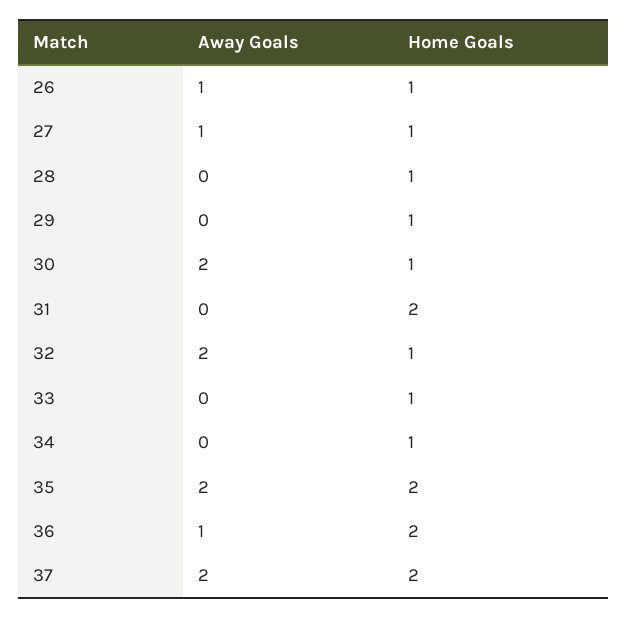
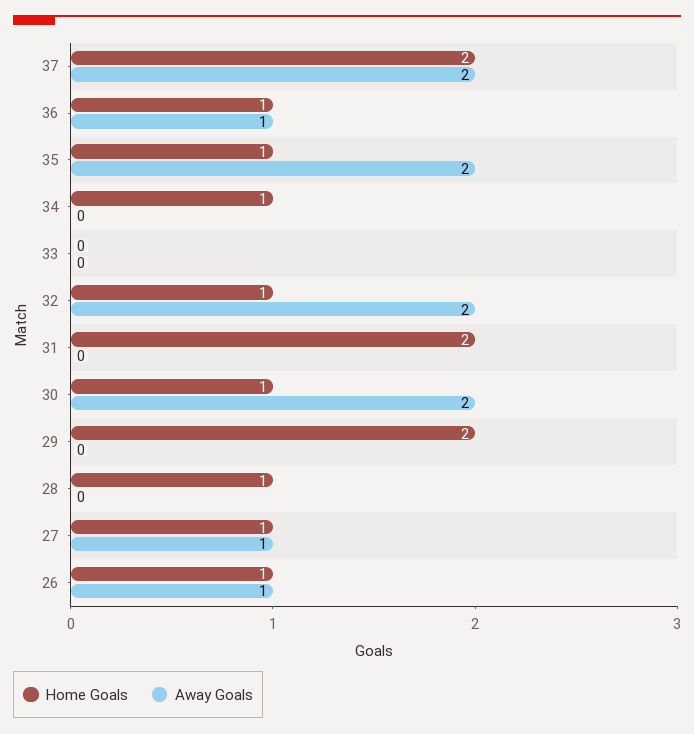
  {
    "Away Goals": {
      "26": 1,
      "27": 1,
      "28": 0,
      "29": 0,
      "30": 2,
      "31": 0,
      "32": 2,
      "33": 0,
      "34": 0,
      "35": 2,
      "36": 1,
      "37": 2
    },
    "Home Goals": {
      "26": 1,
      "27": 1,
      "28": 1,
-     "29": 1,
+     "29": 2,
      "30": 1,
      "31": 2,
      "32": 1,
-     "33": 1,
+     "33": 0,
      "34": 1,
-     "35": 2,
+     "35": 1,
-     "36": 2,
+     "36": 1,
      "37": 2
    }
  }

